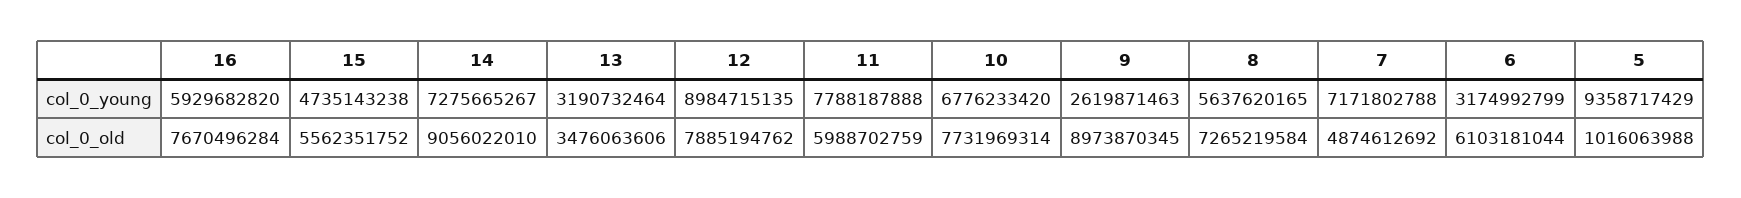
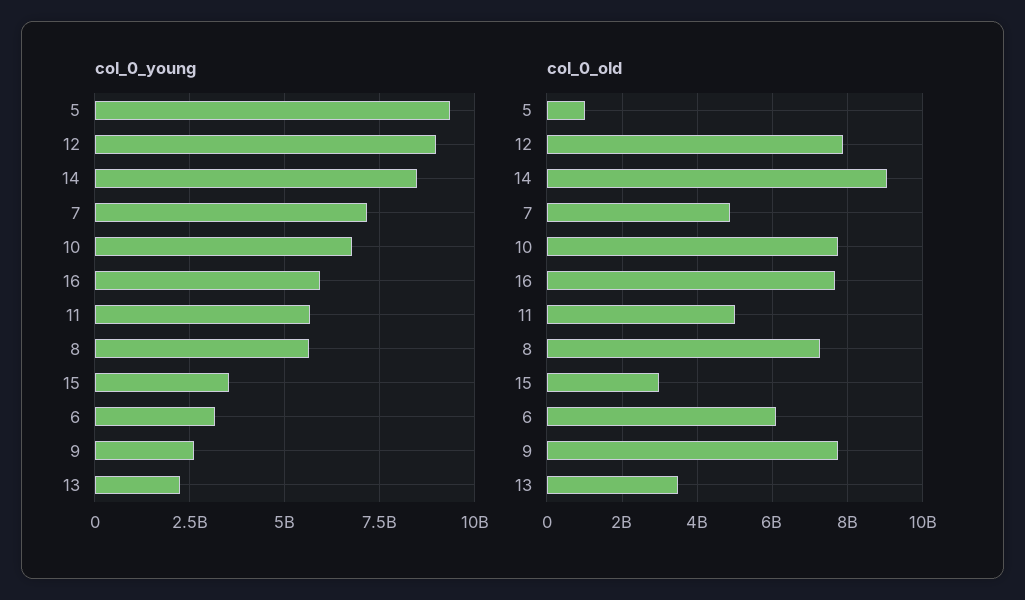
  {
    "col_0_young": {
      "16": 5929682820,
-     "15": 4735143238,
+     "15": 3500000000,
-     "14": 7275665267,
+     "14": 8500000000,
-     "13": 3190732464,
+     "13": 2250000000,
      "12": 8984715135,
-     "11": 7788187888,
+     "11": 5750000000,
      "10": 6776233420,
      "9": 2619871463,
      "8": 5637620165,
      "7": 7171802788,
      "6": 3174992799,
      "5": 9358717429
    },
    "col_0_old": {
      "16": 7670496284,
-     "15": 5562351752,
+     "15": 3000000000,
      "14": 9056022010,
      "13": 3476063606,
      "12": 7885194762,
-     "11": 5988702759,
+     "11": 5000000000,
      "10": 7731969314,
-     "9": 8973870345,
+     "9": 7800000000,
      "8": 7265219584,
      "7": 4874612692,
      "6": 6103181044,
      "5": 1016063988
    }
  }

